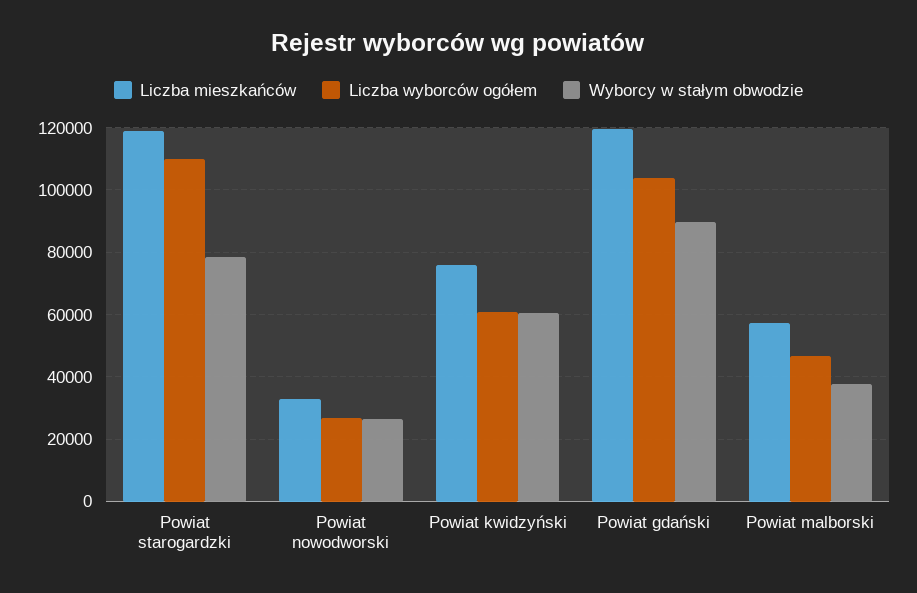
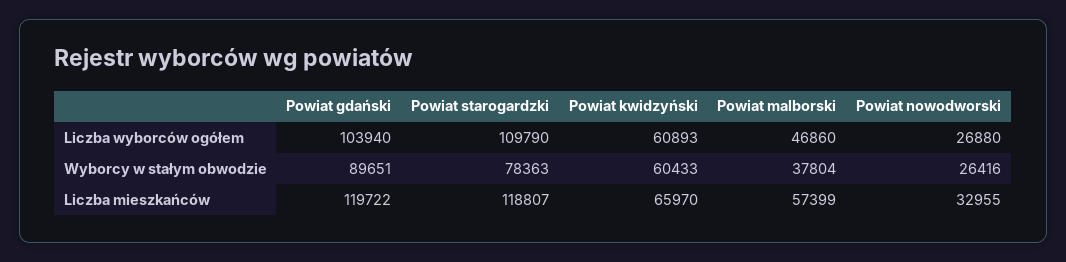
  {
    "Liczba mieszkańców": {
      "Powiat starogardzki": 118807,
      "Powiat nowodworski": 32955,
-     "Powiat kwidzyński": 76000,
+     "Powiat kwidzyński": 65970,
      "Powiat gdański": 119722,
      "Powiat malborski": 57399
    },
    "Liczba wyborców ogółem": {
      "Powiat starogardzki": 109790,
      "Powiat nowodworski": 26880,
      "Powiat kwidzyński": 60893,
      "Powiat gdański": 103940,
      "Powiat malborski": 46860
    },
    "Wyborcy w stałym obwodzie": {
      "Powiat starogardzki": 78363,
      "Powiat nowodworski": 26416,
      "Powiat kwidzyński": 60433,
      "Powiat gdański": 89651,
      "Powiat malborski": 37804
    }
  }

